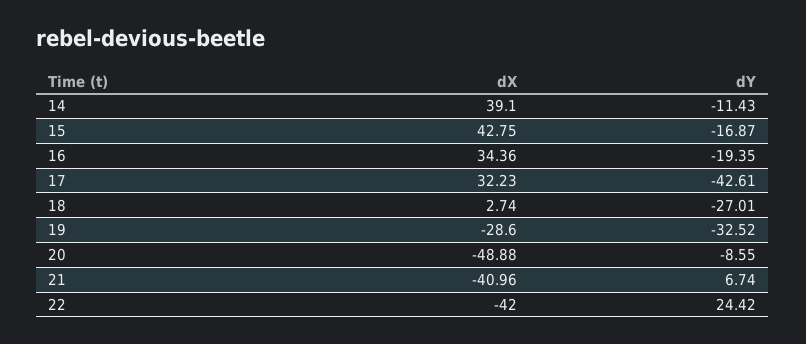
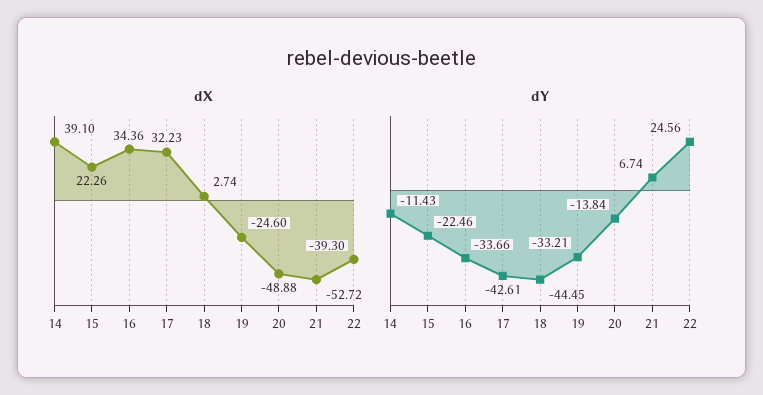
  {
    "dX": {
      "14": 39.1,
-     "15": 42.75,
+     "15": 22.26,
      "16": 34.36,
      "17": 32.23,
      "18": 2.74,
-     "19": -28.6,
+     "19": -24.6,
      "20": -48.88,
-     "21": -40.96,
+     "21": -52.72,
-     "22": -42
+     "22": -39.3
    },
    "dY": {
      "14": -11.43,
-     "15": -16.87,
+     "15": -22.46,
-     "16": -19.35,
+     "16": -33.66,
      "17": -42.61,
-     "18": -27.01,
+     "18": -44.45,
-     "19": -32.52,
+     "19": -33.21,
-     "20": -8.55,
+     "20": -13.84,
      "21": 6.74,
-     "22": 24.42
+     "22": 24.56
    }
  }

